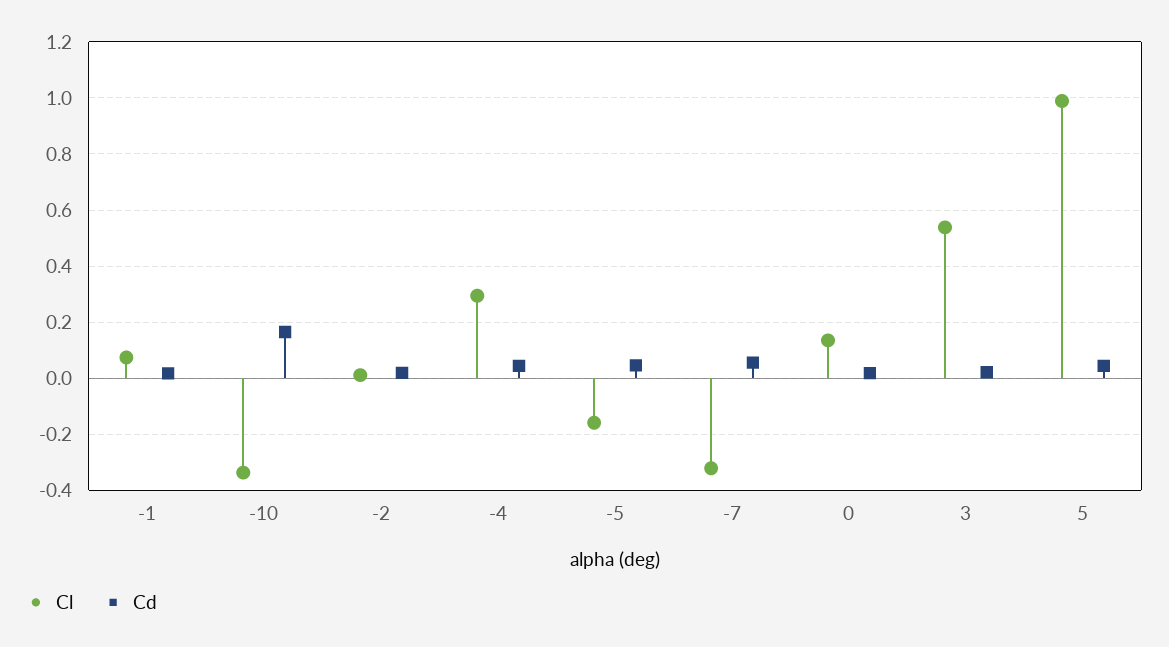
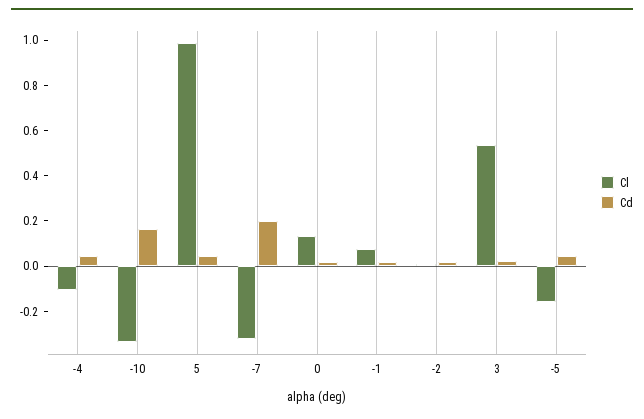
  {
    "Cl": {
      "-1": 0.075,
      "-10": -0.325,
      "-2": 0,
-     "-4": 0.3,
+     "-4": -0.1,
      "-5": -0.15,
      "-7": -0.325,
      "0": 0.125,
      "3": 0.55,
      "5": 1
    },
    "Cd": {
      "-1": 0.025,
      "-10": 0.175,
      "-2": 0.025,
      "-4": 0.05,
      "-5": 0.05,
-     "-7": 0.05,
+     "-7": 0.2,
      "0": 0.025,
      "3": 0.025,
      "5": 0.05
    }
  }

